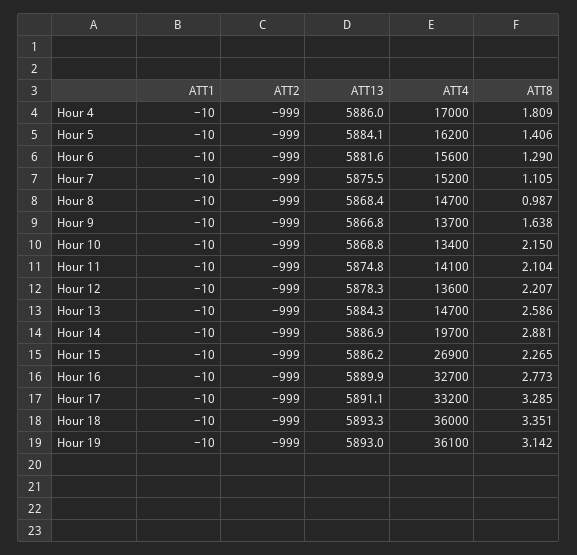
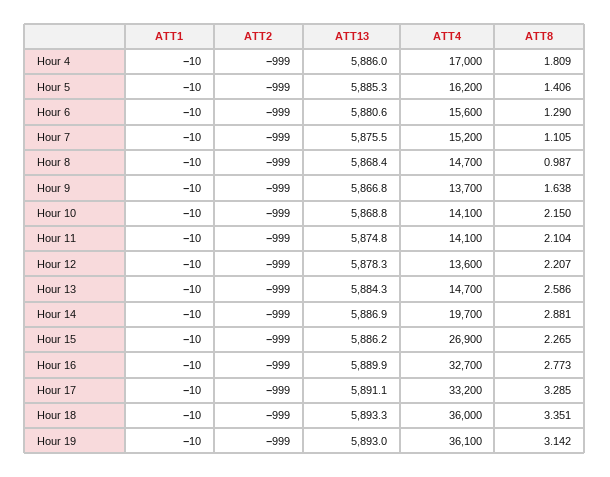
  {
    "ATT1": {
      "Hour 4": -10,
      "Hour 5": -10,
      "Hour 6": -10,
      "Hour 7": -10,
      "Hour 8": -10,
      "Hour 9": -10,
      "Hour 10": -10,
      "Hour 11": -10,
      "Hour 12": -10,
      "Hour 13": -10,
      "Hour 14": -10,
      "Hour 15": -10,
      "Hour 16": -10,
      "Hour 17": -10,
      "Hour 18": -10,
      "Hour 19": -10
    },
    "ATT2": {
      "Hour 4": -999,
      "Hour 5": -999,
      "Hour 6": -999,
      "Hour 7": -999,
      "Hour 8": -999,
      "Hour 9": -999,
      "Hour 10": -999,
      "Hour 11": -999,
      "Hour 12": -999,
      "Hour 13": -999,
      "Hour 14": -999,
      "Hour 15": -999,
      "Hour 16": -999,
      "Hour 17": -999,
      "Hour 18": -999,
      "Hour 19": -999
    },
    "ATT13": {
      "Hour 4": 5886,
-     "Hour 5": 5884.1,
+     "Hour 5": 5885.3,
-     "Hour 6": 5881.6,
+     "Hour 6": 5880.6,
      "Hour 7": 5875.5,
      "Hour 8": 5868.4,
      "Hour 9": 5866.8,
      "Hour 10": 5868.8,
      "Hour 11": 5874.8,
      "Hour 12": 5878.3,
      "Hour 13": 5884.3,
      "Hour 14": 5886.9,
      "Hour 15": 5886.2,
      "Hour 16": 5889.9,
      "Hour 17": 5891.1,
      "Hour 18": 5893.3,
      "Hour 19": 5893
    },
    "ATT4": {
      "Hour 4": 17000,
      "Hour 5": 16200,
      "Hour 6": 15600,
      "Hour 7": 15200,
      "Hour 8": 14700,
      "Hour 9": 13700,
-     "Hour 10": 13400,
+     "Hour 10": 14100,
      "Hour 11": 14100,
      "Hour 12": 13600,
      "Hour 13": 14700,
      "Hour 14": 19700,
      "Hour 15": 26900,
      "Hour 16": 32700,
      "Hour 17": 33200,
      "Hour 18": 36000,
      "Hour 19": 36100
    },
    "ATT8": {
      "Hour 4": 1.809,
      "Hour 5": 1.406,
      "Hour 6": 1.29,
      "Hour 7": 1.105,
      "Hour 8": 0.987,
      "Hour 9": 1.638,
      "Hour 10": 2.15,
      "Hour 11": 2.104,
      "Hour 12": 2.207,
      "Hour 13": 2.586,
      "Hour 14": 2.881,
      "Hour 15": 2.265,
      "Hour 16": 2.773,
      "Hour 17": 3.285,
      "Hour 18": 3.351,
      "Hour 19": 3.142
    }
  }

